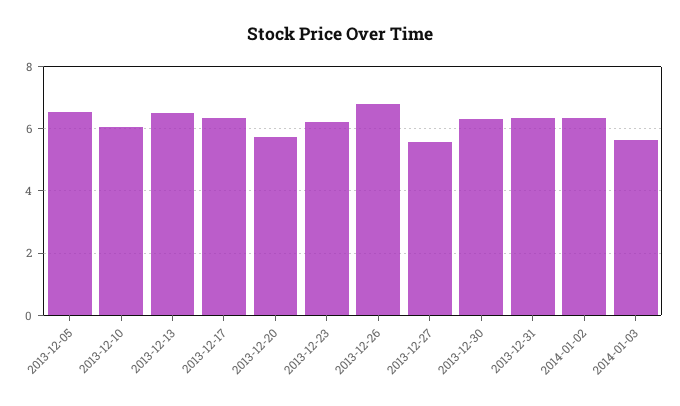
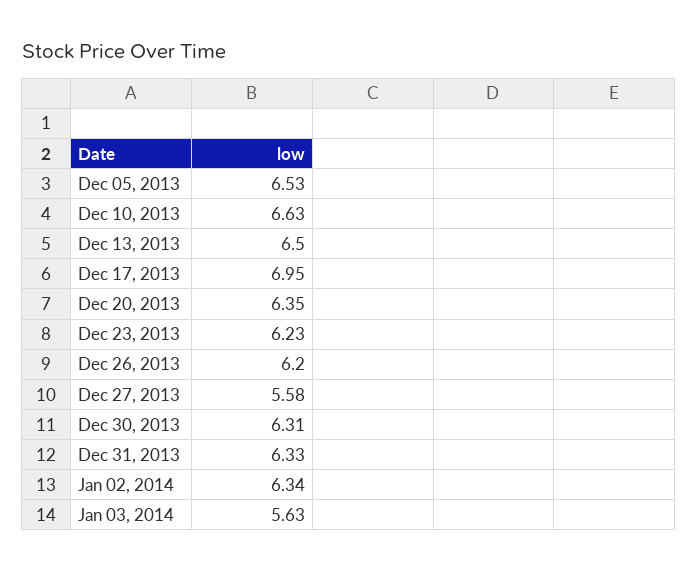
  {
    "2013-12-05": 6.53,
-   "2013-12-10": 6,
+   "2013-12-10": 6.63,
    "2013-12-13": 6.5,
-   "2013-12-17": 6.4,
+   "2013-12-17": 6.95,
-   "2013-12-20": 5.8,
+   "2013-12-20": 6.35,
    "2013-12-23": 6.23,
-   "2013-12-26": 6.8,
+   "2013-12-26": 6.2,
    "2013-12-27": 5.58,
    "2013-12-30": 6.31,
    "2013-12-31": 6.33,
    "2014-01-02": 6.34,
    "2014-01-03": 5.63
  }

